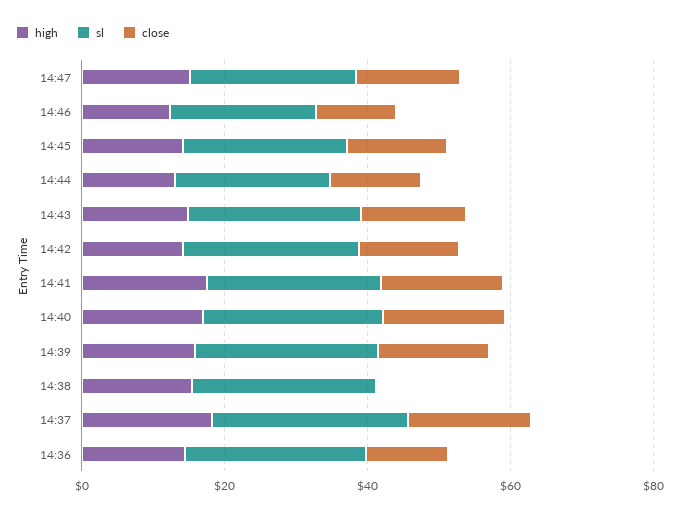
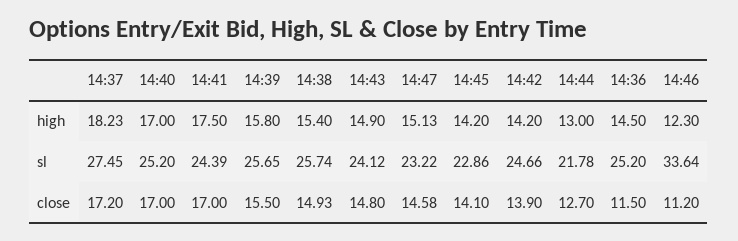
  {
    "high": {
      "14:47": 15.13,
      "14:46": 12.3,
      "14:45": 14.2,
      "14:44": 13,
      "14:43": 14.9,
      "14:42": 14.2,
      "14:41": 17.5,
      "14:40": 17,
      "14:39": 15.8,
      "14:38": 15.4,
      "14:37": 18.23,
      "14:36": 14.5
    },
    "sl": {
      "14:47": 23.22,
-     "14:46": 20,
+     "14:46": 33.64,
      "14:45": 22.86,
      "14:44": 21.78,
      "14:43": 24.12,
      "14:42": 24.66,
      "14:41": 24.39,
      "14:40": 25.2,
      "14:39": 25.65,
      "14:38": 25.74,
      "14:37": 27.45,
      "14:36": 25.2
    },
    "close": {
      "14:47": 14.58,
      "14:46": 11.2,
      "14:45": 14.1,
      "14:44": 12.7,
      "14:43": 14.8,
      "14:42": 13.9,
      "14:41": 17,
      "14:40": 17,
      "14:39": 15.5,
-     "14:38": 0,
+     "14:38": 14.93,
      "14:37": 17.2,
      "14:36": 11.5
    }
  }

